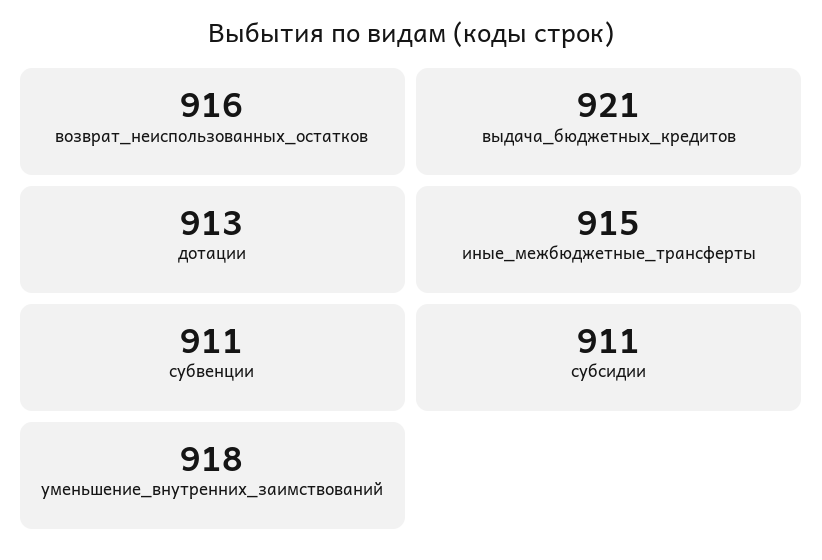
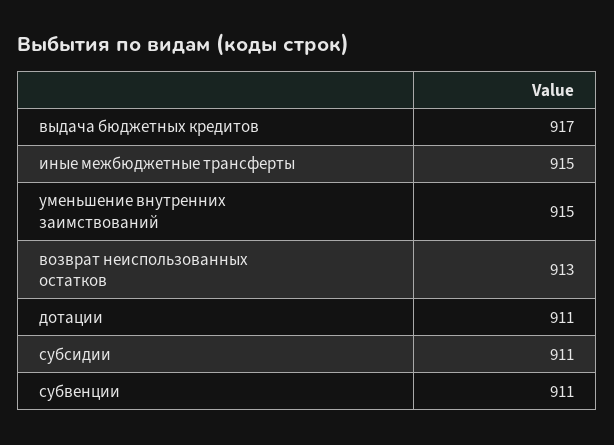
  {
-   "возврат_неиспользованных_остатков": 916,
+   "возврат_неиспользованных_остатков": 913,
-   "выдача_бюджетных_кредитов": 921,
+   "выдача_бюджетных_кредитов": 917,
-   "дотации": 913,
+   "дотации": 911,
    "иные_межбюджетные_трансферты": 915,
    "субвенции": 911,
    "субсидии": 911,
-   "уменьшение_внутренних_заимствований": 918
+   "уменьшение_внутренних_заимствований": 915
  }

